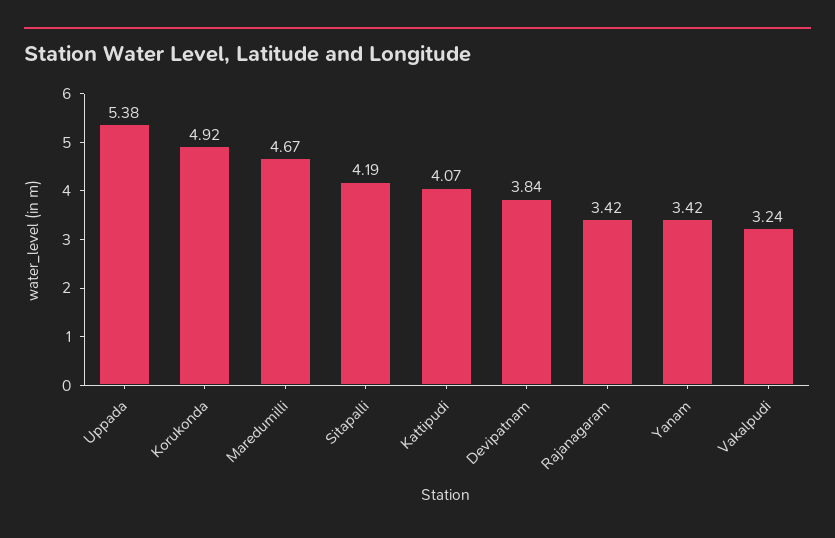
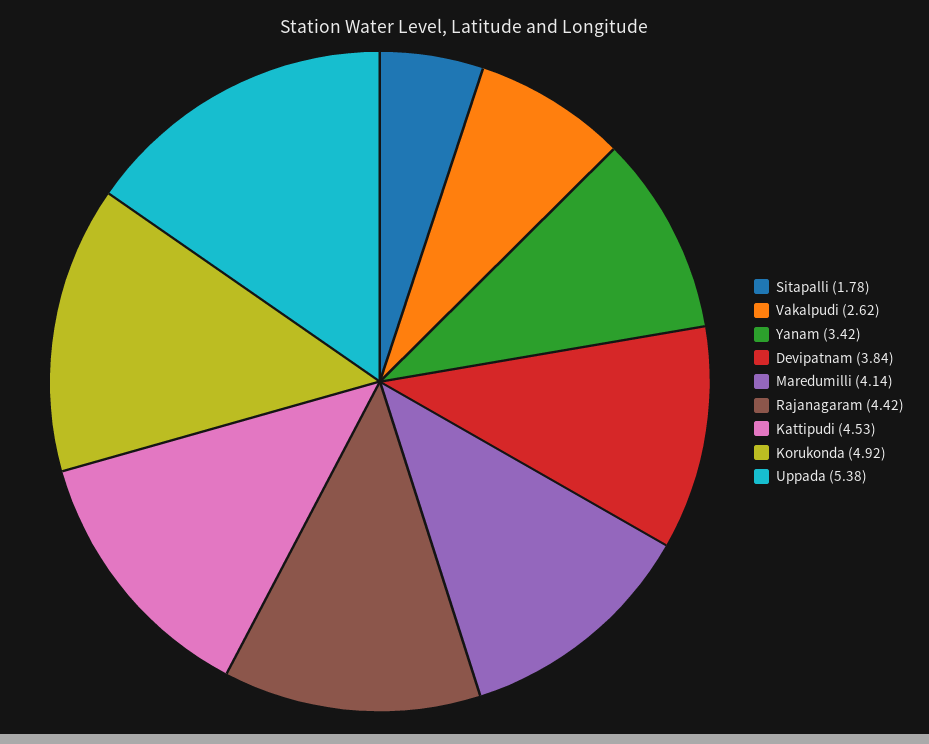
  {
    "Uppada": 5.38,
    "Korukonda": 4.92,
-   "Maredumilli": 4.67,
+   "Maredumilli": 4.14,
-   "Sitapalli": 4.19,
+   "Sitapalli": 1.78,
-   "Kattipudi": 4.07,
+   "Kattipudi": 4.53,
    "Devipatnam": 3.84,
-   "Rajanagaram": 3.42,
+   "Rajanagaram": 4.42,
    "Yanam": 3.42,
-   "Vakalpudi": 3.24
+   "Vakalpudi": 2.62
  }

